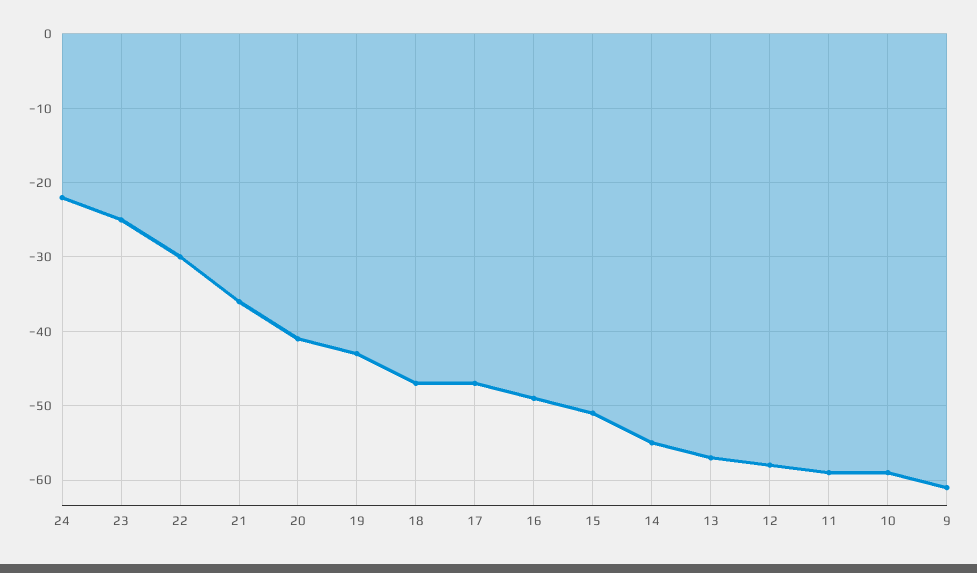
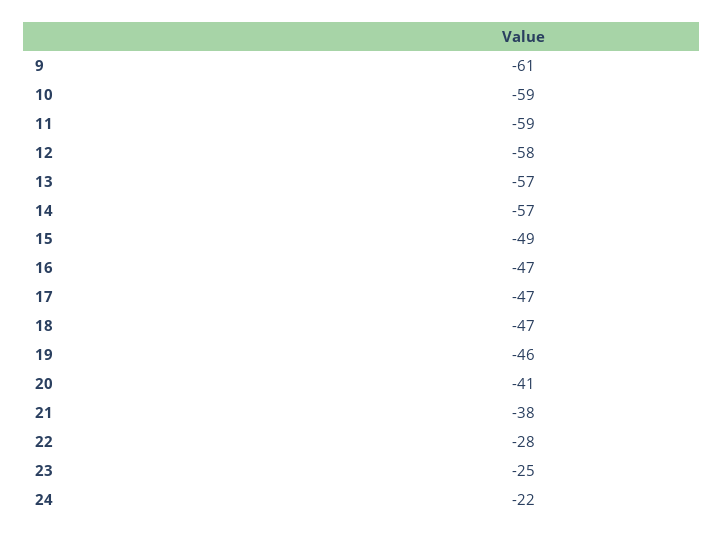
  {
    "24": -22,
    "23": -25,
-   "22": -30,
+   "22": -28,
-   "21": -36,
+   "21": -38,
    "20": -41,
-   "19": -43,
+   "19": -46,
    "18": -47,
    "17": -47,
-   "16": -49,
+   "16": -47,
-   "15": -51,
+   "15": -49,
-   "14": -55,
+   "14": -57,
    "13": -57,
    "12": -58,
    "11": -59,
    "10": -59,
    "9": -61
  }

